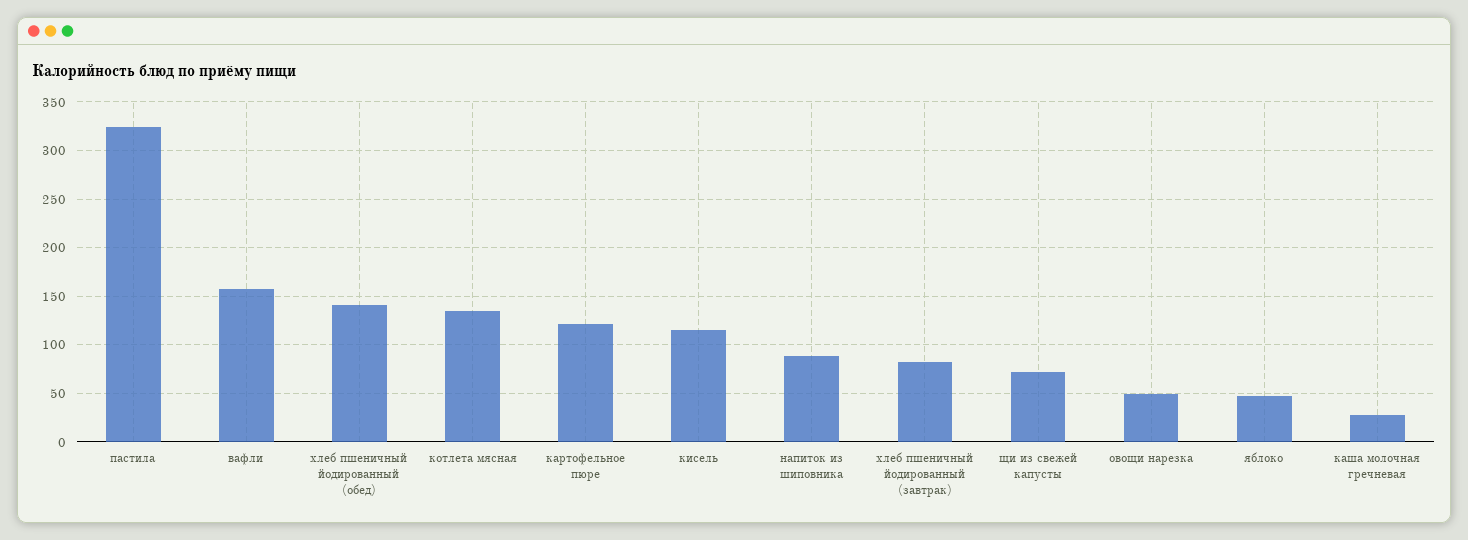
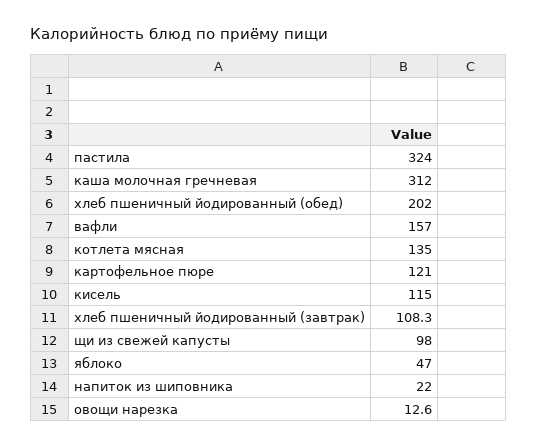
  {
    "пастила": 324,
    "вафли": 157,
-   "хлеб пшеничный йодированный (обед)": 140,
+   "хлеб пшеничный йодированный (обед)": 202,
    "котлета мясная": 135,
    "картофельное пюре": 121,
    "кисель": 115,
-   "напиток из шиповника": 90,
+   "напиток из шиповника": 22,
-   "хлеб пшеничный йодированный (завтрак)": 80,
+   "хлеб пшеничный йодированный (завтрак)": 108.3,
-   "щи из свежей капусты": 70,
+   "щи из свежей капусты": 98,
-   "овощи нарезка": 50,
+   "овощи нарезка": 12.6,
    "яблоко": 47,
-   "каша молочная гречневая": 30
+   "каша молочная гречневая": 312
  }

